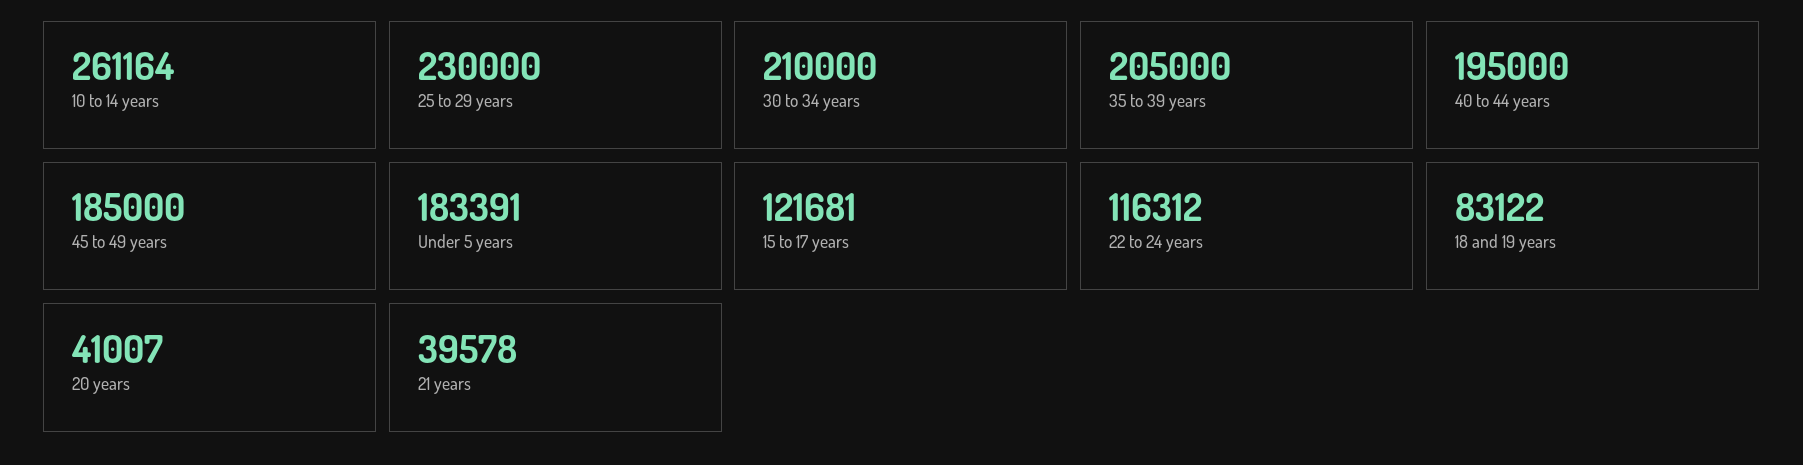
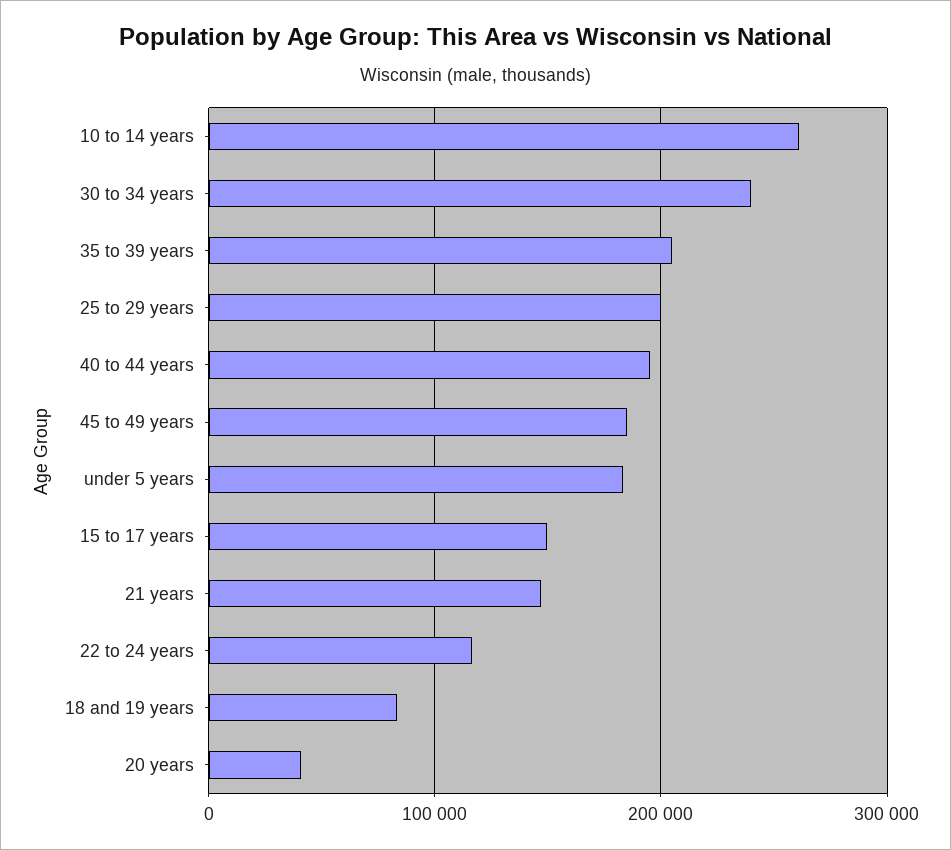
  {
    "10 to 14 years": 261164,
-   "25 to 29 years": 230000,
+   "25 to 29 years": 200000,
-   "30 to 34 years": 210000,
+   "30 to 34 years": 240000,
    "35 to 39 years": 205000,
    "40 to 44 years": 195000,
    "45 to 49 years": 185000,
    "Under 5 years": 183391,
-   "15 to 17 years": 121681,
+   "15 to 17 years": 150000,
    "22 to 24 years": 116312,
    "18 and 19 years": 83122,
    "20 years": 41007,
-   "21 years": 39578
+   "21 years": 150000
  }

